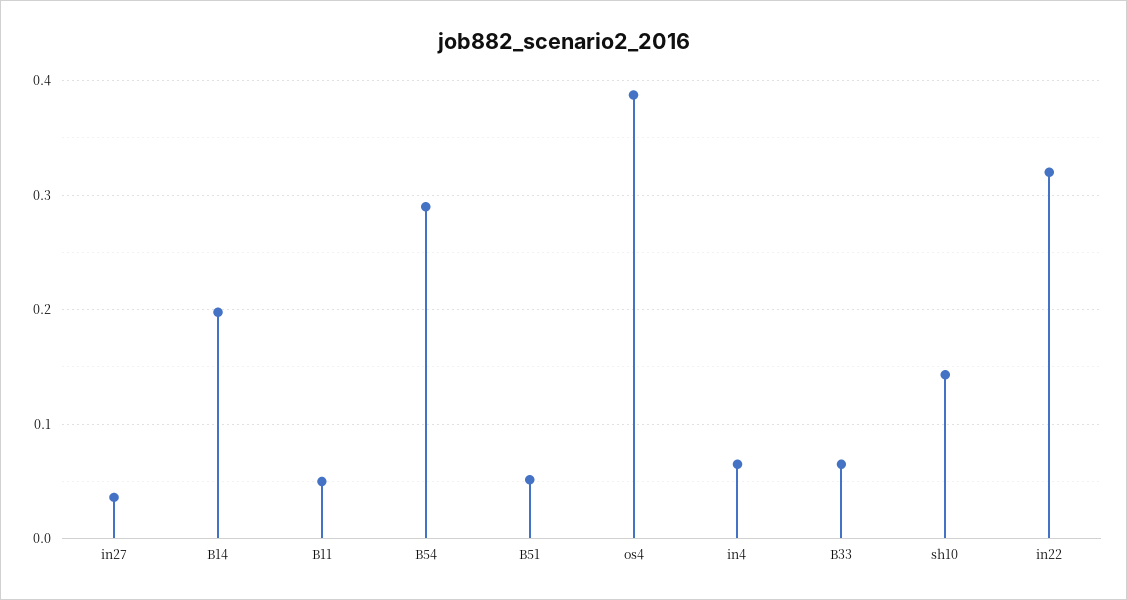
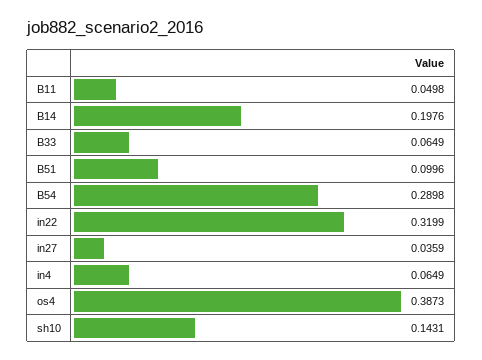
  {
    "in27": 0.0359,
    "B14": 0.1976,
    "B11": 0.0498,
    "B54": 0.2898,
-   "B51": 0.05,
+   "B51": 0.0996,
    "os4": 0.3873,
    "in4": 0.0649,
    "B33": 0.0649,
    "sh10": 0.1431,
    "in22": 0.3199
  }

